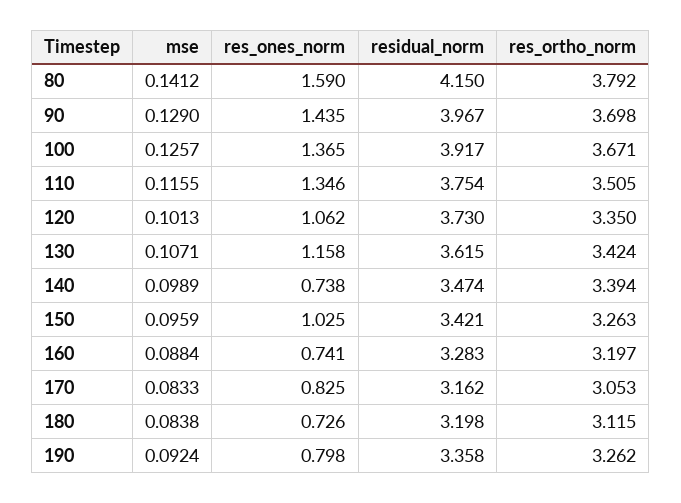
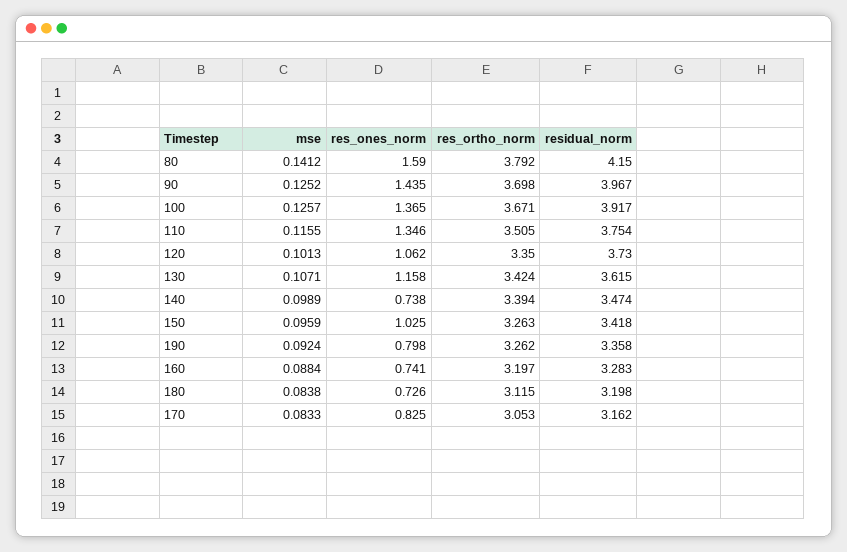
  {
    "mse": {
      "80": 0.1412,
-     "90": 0.129,
+     "90": 0.1252,
      "100": 0.1257,
      "110": 0.1155,
      "120": 0.1013,
      "130": 0.1071,
      "140": 0.0989,
      "150": 0.0959,
      "160": 0.0884,
      "170": 0.0833,
      "180": 0.0838,
      "190": 0.0924
    },
    "res_ones_norm": {
      "80": 1.59,
      "90": 1.435,
      "100": 1.365,
      "110": 1.346,
      "120": 1.062,
      "130": 1.158,
      "140": 0.738,
      "150": 1.025,
      "160": 0.741,
      "170": 0.825,
      "180": 0.726,
      "190": 0.798
    },
    "residual_norm": {
      "80": 4.15,
      "90": 3.967,
      "100": 3.917,
      "110": 3.754,
      "120": 3.73,
      "130": 3.615,
      "140": 3.474,
-     "150": 3.421,
+     "150": 3.418,
      "160": 3.283,
      "170": 3.162,
      "180": 3.198,
      "190": 3.358
    },
    "res_ortho_norm": {
      "80": 3.792,
      "90": 3.698,
      "100": 3.671,
      "110": 3.505,
      "120": 3.35,
      "130": 3.424,
      "140": 3.394,
      "150": 3.263,
      "160": 3.197,
      "170": 3.053,
      "180": 3.115,
      "190": 3.262
    }
  }

